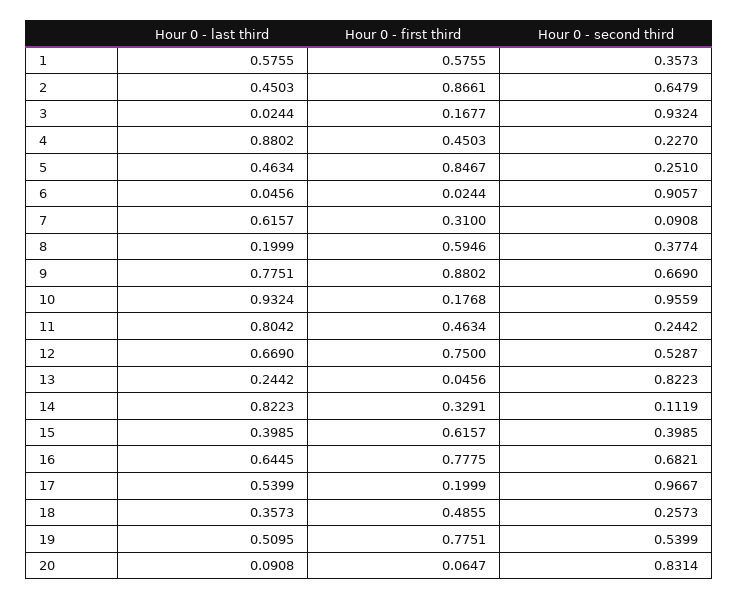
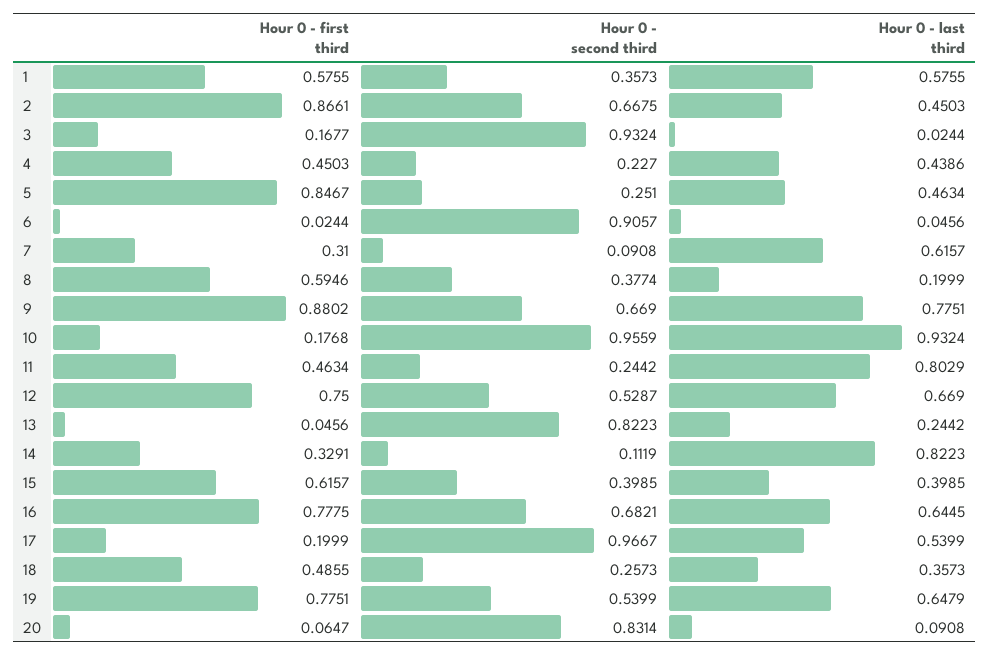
  {
    "Hour 0 - last third": {
      "1": 0.5755,
      "2": 0.4503,
      "3": 0.0244,
-     "4": 0.8802,
+     "4": 0.4386,
      "5": 0.4634,
      "6": 0.0456,
      "7": 0.6157,
      "8": 0.1999,
      "9": 0.7751,
      "10": 0.9324,
-     "11": 0.8042,
+     "11": 0.8029,
      "12": 0.669,
      "13": 0.2442,
      "14": 0.8223,
      "15": 0.3985,
      "16": 0.6445,
      "17": 0.5399,
      "18": 0.3573,
-     "19": 0.5095,
+     "19": 0.6479,
      "20": 0.0908
    },
    "Hour 0 - first third": {
      "1": 0.5755,
      "2": 0.8661,
      "3": 0.1677,
      "4": 0.4503,
      "5": 0.8467,
      "6": 0.0244,
      "7": 0.31,
      "8": 0.5946,
      "9": 0.8802,
      "10": 0.1768,
      "11": 0.4634,
      "12": 0.75,
      "13": 0.0456,
      "14": 0.3291,
      "15": 0.6157,
      "16": 0.7775,
      "17": 0.1999,
      "18": 0.4855,
      "19": 0.7751,
      "20": 0.0647
    },
    "Hour 0 - second third": {
      "1": 0.3573,
-     "2": 0.6479,
+     "2": 0.6675,
      "3": 0.9324,
      "4": 0.227,
      "5": 0.251,
      "6": 0.9057,
      "7": 0.0908,
      "8": 0.3774,
      "9": 0.669,
      "10": 0.9559,
      "11": 0.2442,
      "12": 0.5287,
      "13": 0.8223,
      "14": 0.1119,
      "15": 0.3985,
      "16": 0.6821,
      "17": 0.9667,
      "18": 0.2573,
      "19": 0.5399,
      "20": 0.8314
    }
  }

